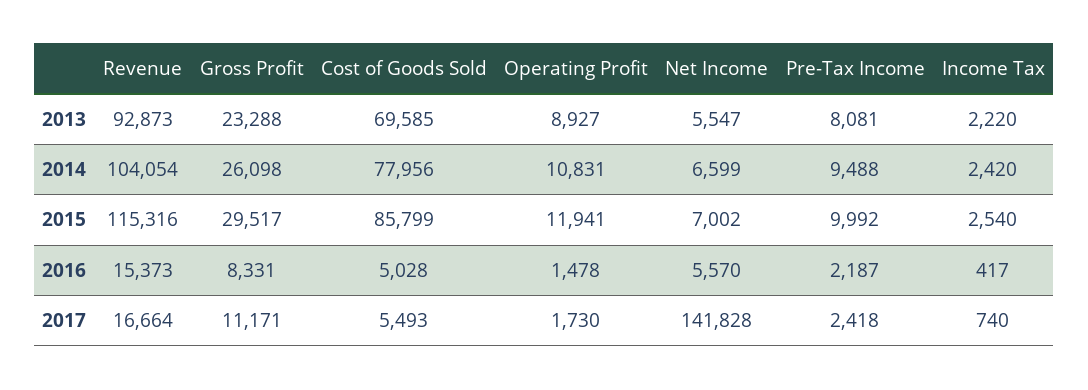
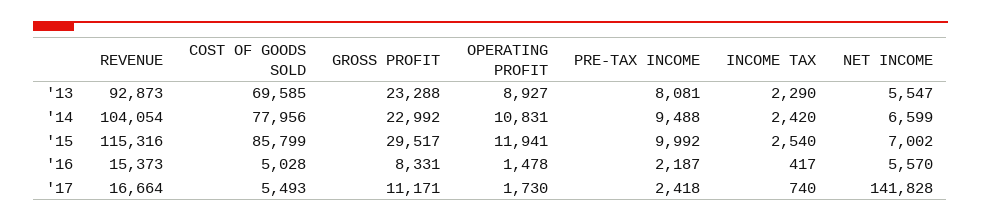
  {
    "Revenue": {
      "2013": 92873,
      "2014": 104054,
      "2015": 115316,
      "2016": 15373,
      "2017": 16664
    },
    "Gross Profit": {
      "2013": 23288,
-     "2014": 26098,
+     "2014": 22992,
      "2015": 29517,
      "2016": 8331,
      "2017": 11171
    },
    "Cost of Goods Sold": {
      "2013": 69585,
      "2014": 77956,
      "2015": 85799,
      "2016": 5028,
      "2017": 5493
    },
    "Operating Profit": {
      "2013": 8927,
      "2014": 10831,
      "2015": 11941,
      "2016": 1478,
      "2017": 1730
    },
    "Net Income": {
      "2013": 5547,
      "2014": 6599,
      "2015": 7002,
      "2016": 5570,
      "2017": 141828
    },
    "Pre-Tax Income": {
      "2013": 8081,
      "2014": 9488,
      "2015": 9992,
      "2016": 2187,
      "2017": 2418
    },
    "Income Tax": {
-     "2013": 2220,
+     "2013": 2290,
      "2014": 2420,
      "2015": 2540,
      "2016": 417,
      "2017": 740
    }
  }

